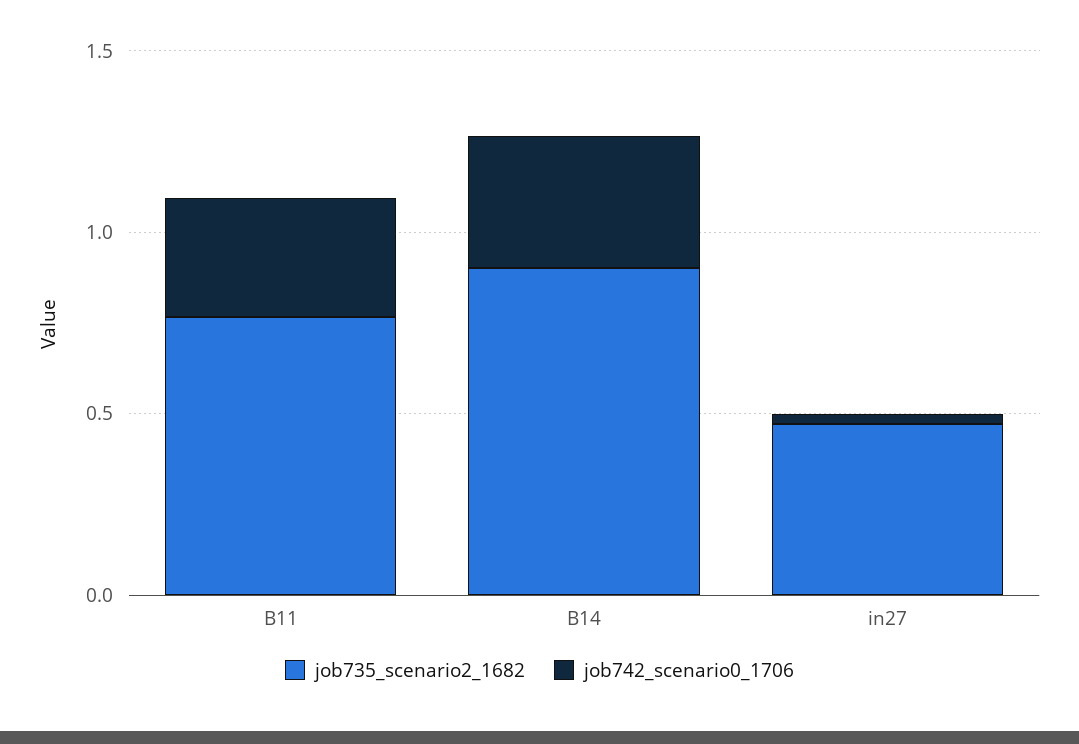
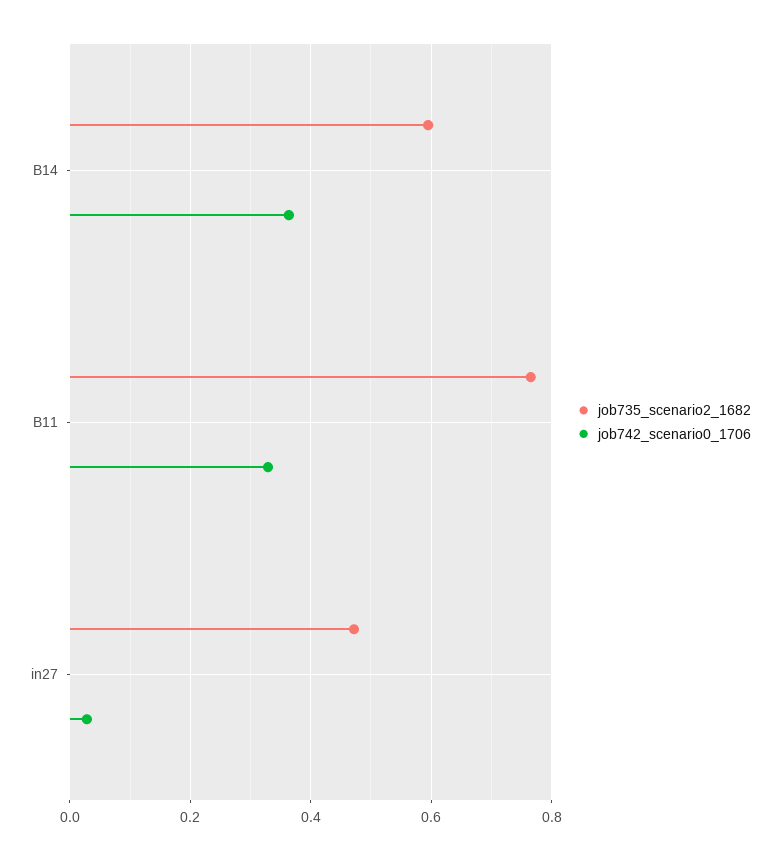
  {
    "job735_scenario2_1682": {
      "B11": 0.76,
-     "B14": 0.9,
+     "B14": 0.6,
      "in27": 0.48
    },
    "job742_scenario0_1706": {
      "B11": 0.32,
      "B14": 0.36,
      "in27": 0.02
    }
  }

